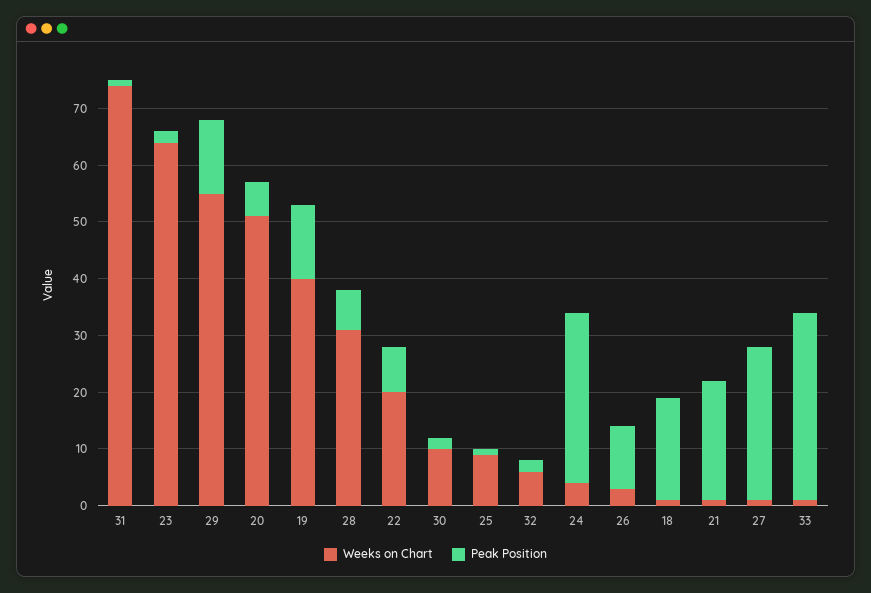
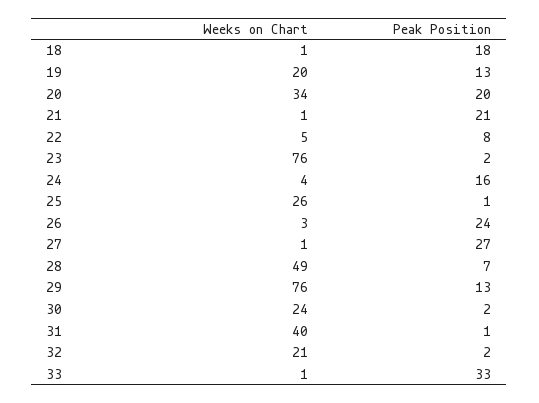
  {
    "Weeks on Chart": {
-     "31": 75,
+     "31": 40,
-     "23": 65,
+     "23": 76,
-     "29": 55,
+     "29": 76,
-     "20": 50,
+     "20": 34,
-     "19": 40,
+     "19": 20,
-     "28": 30,
+     "28": 49,
-     "22": 20,
+     "22": 5,
-     "30": 10,
+     "30": 24,
-     "25": 10,
+     "25": 26,
-     "32": 5,
+     "32": 21,
      "24": 4,
      "26": 3,
      "18": 1,
      "21": 1,
      "27": 1,
      "33": 1
    },
    "Peak Position": {
      "31": 1,
      "23": 2,
      "29": 13,
-     "20": 5,
+     "20": 20,
      "19": 13,
      "28": 7,
      "22": 8,
      "30": 2,
      "25": 1,
      "32": 2,
-     "24": 30,
+     "24": 16,
-     "26": 10,
+     "26": 24,
      "18": 18,
      "21": 21,
      "27": 27,
      "33": 33
    }
  }

